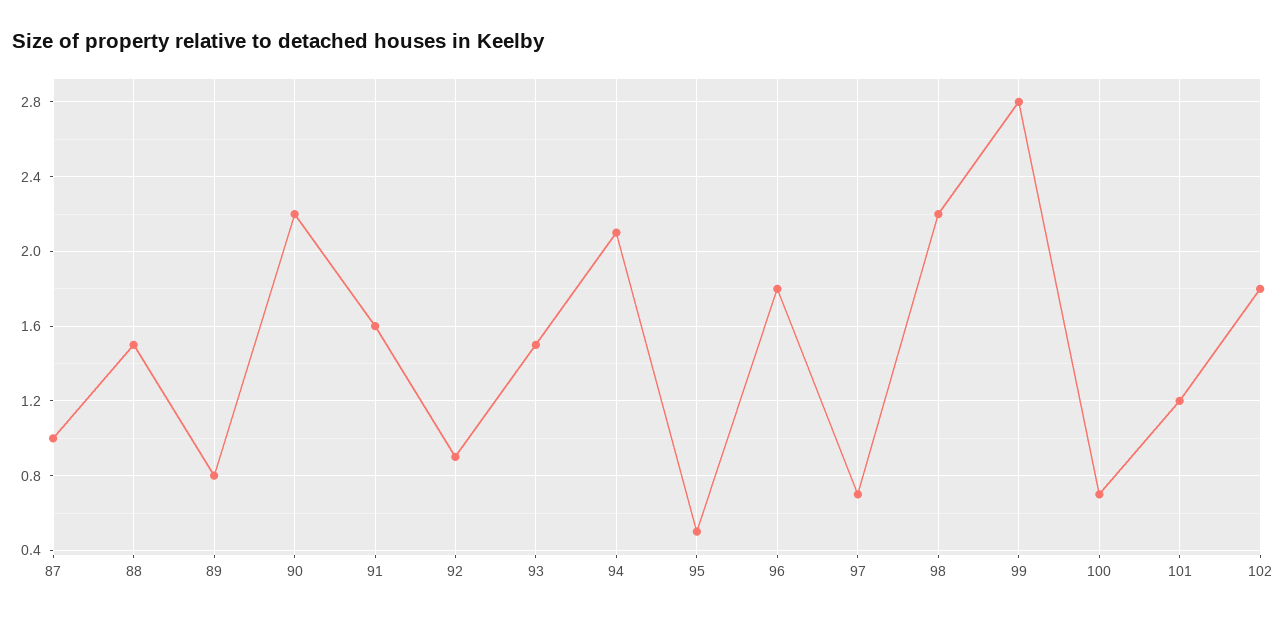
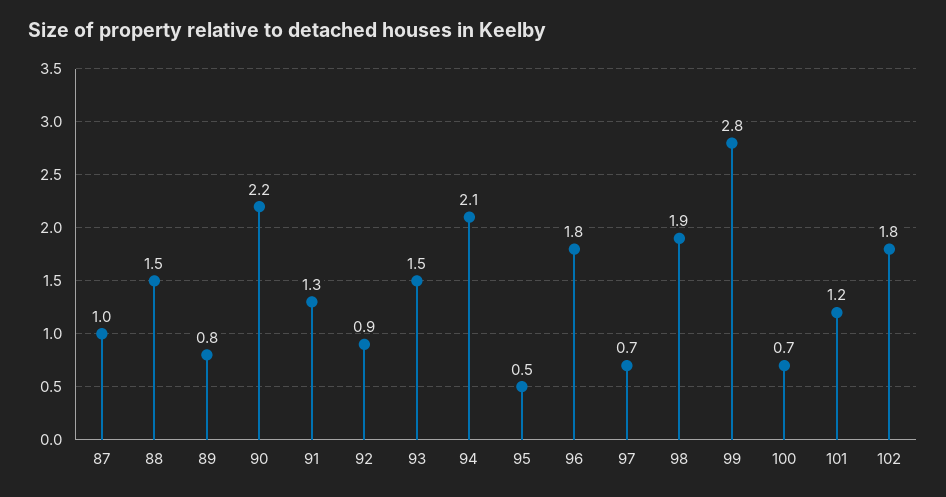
  {
    "87": 1,
    "88": 1.5,
    "89": 0.8,
    "90": 2.2,
-   "91": 1.6,
+   "91": 1.3,
    "92": 0.9,
    "93": 1.5,
    "94": 2.1,
    "95": 0.5,
    "96": 1.8,
    "97": 0.7,
-   "98": 2.2,
+   "98": 1.9,
    "99": 2.8,
    "100": 0.7,
    "101": 1.2,
    "102": 1.8
  }

